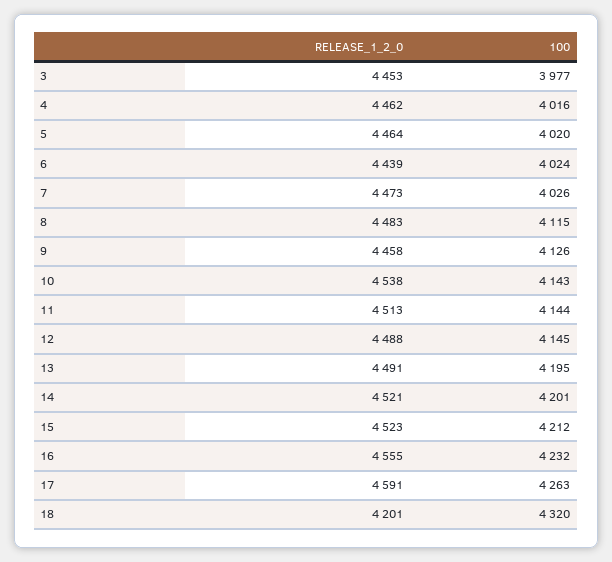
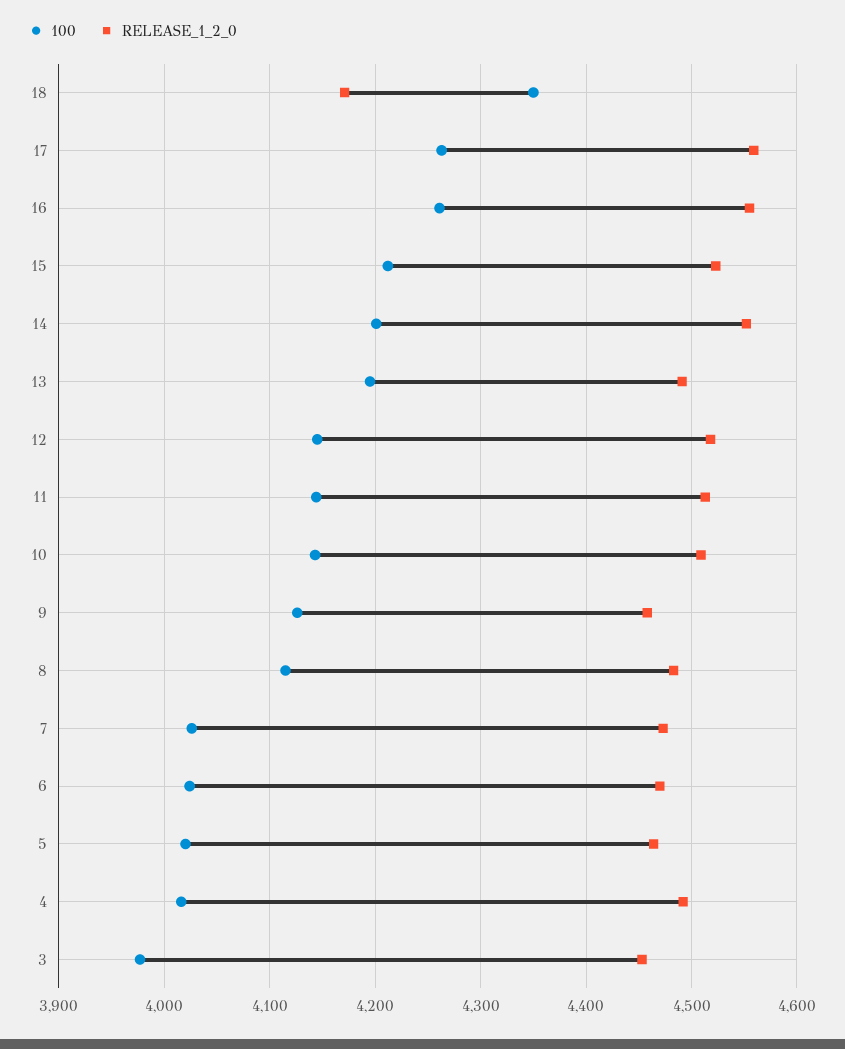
  {
    "RELEASE_1_2_0": {
      "3": 4453,
-     "4": 4462,
+     "4": 4490,
      "5": 4464,
-     "6": 4439,
+     "6": 4470,
      "7": 4473,
      "8": 4483,
      "9": 4458,
-     "10": 4538,
+     "10": 4510,
      "11": 4513,
-     "12": 4488,
+     "12": 4520,
      "13": 4491,
-     "14": 4521,
+     "14": 4550,
      "15": 4523,
      "16": 4555,
-     "17": 4591,
+     "17": 4560,
-     "18": 4201
+     "18": 4170
    },
    "100": {
      "3": 3977,
      "4": 4016,
      "5": 4020,
      "6": 4024,
      "7": 4026,
      "8": 4115,
      "9": 4126,
      "10": 4143,
      "11": 4144,
      "12": 4145,
      "13": 4195,
      "14": 4201,
      "15": 4212,
-     "16": 4232,
+     "16": 4260,
      "17": 4263,
-     "18": 4320
+     "18": 4350
    }
  }

